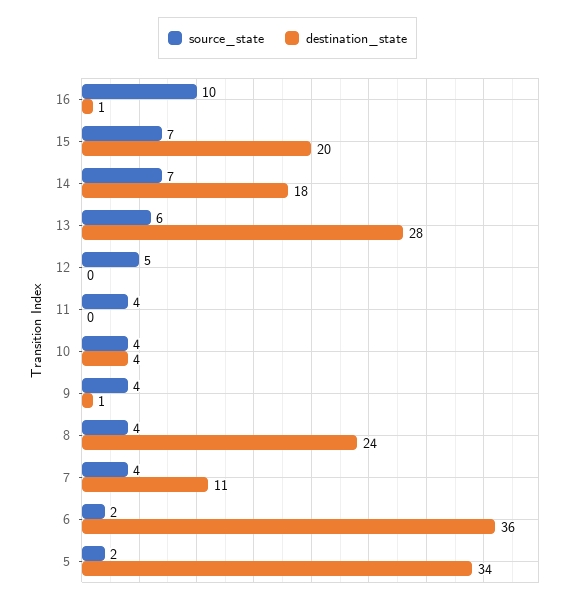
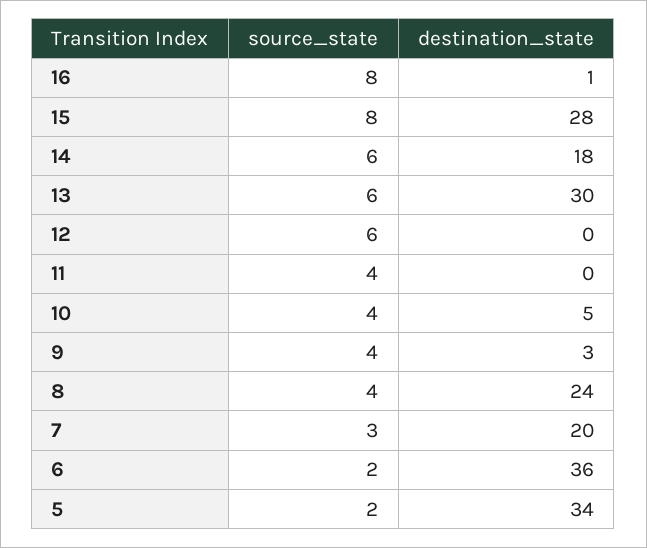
  {
    "source_state": {
-     "16": 10,
+     "16": 8,
-     "15": 7,
+     "15": 8,
-     "14": 7,
+     "14": 6,
      "13": 6,
-     "12": 5,
+     "12": 6,
      "11": 4,
      "10": 4,
      "9": 4,
      "8": 4,
-     "7": 4,
+     "7": 3,
      "6": 2,
      "5": 2
    },
    "destination_state": {
      "16": 1,
-     "15": 20,
+     "15": 28,
      "14": 18,
-     "13": 28,
+     "13": 30,
      "12": 0,
      "11": 0,
-     "10": 4,
+     "10": 5,
-     "9": 1,
+     "9": 3,
      "8": 24,
-     "7": 11,
+     "7": 20,
      "6": 36,
      "5": 34
    }
  }

